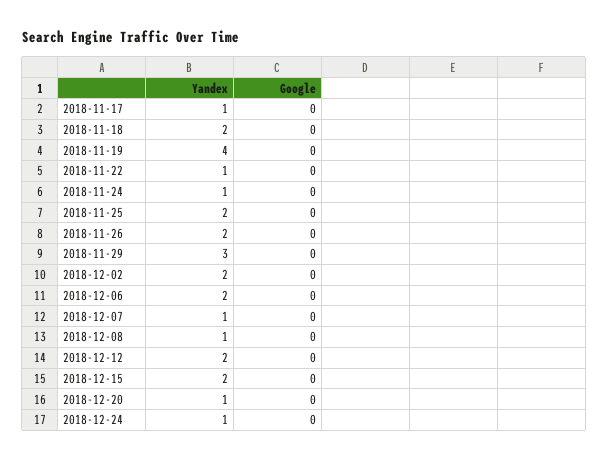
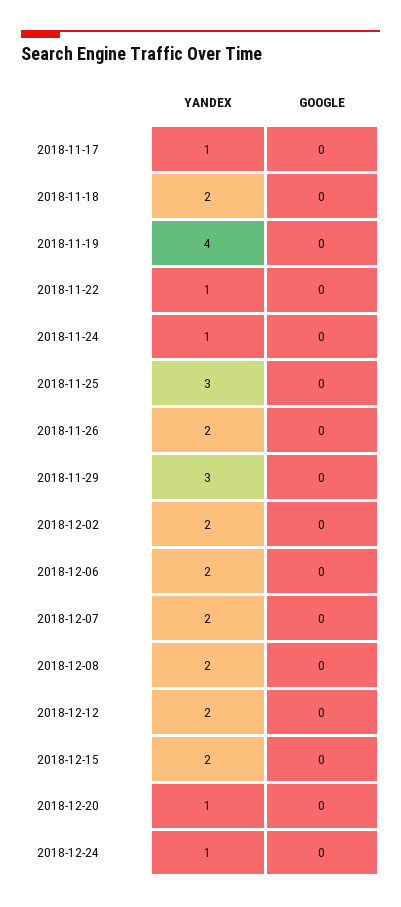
  {
    "Yandex": {
      "2018-11-17": 1,
      "2018-11-18": 2,
      "2018-11-19": 4,
      "2018-11-22": 1,
      "2018-11-24": 1,
-     "2018-11-25": 2,
+     "2018-11-25": 3,
      "2018-11-26": 2,
      "2018-11-29": 3,
      "2018-12-02": 2,
      "2018-12-06": 2,
-     "2018-12-07": 1,
+     "2018-12-07": 2,
-     "2018-12-08": 1,
+     "2018-12-08": 2,
      "2018-12-12": 2,
      "2018-12-15": 2,
      "2018-12-20": 1,
      "2018-12-24": 1
    },
    "Google": {
      "2018-11-17": 0,
      "2018-11-18": 0,
      "2018-11-19": 0,
      "2018-11-22": 0,
      "2018-11-24": 0,
      "2018-11-25": 0,
      "2018-11-26": 0,
      "2018-11-29": 0,
      "2018-12-02": 0,
      "2018-12-06": 0,
      "2018-12-07": 0,
      "2018-12-08": 0,
      "2018-12-12": 0,
      "2018-12-15": 0,
      "2018-12-20": 0,
      "2018-12-24": 0
    }
  }

